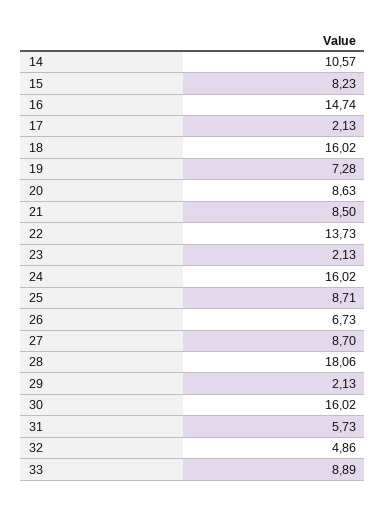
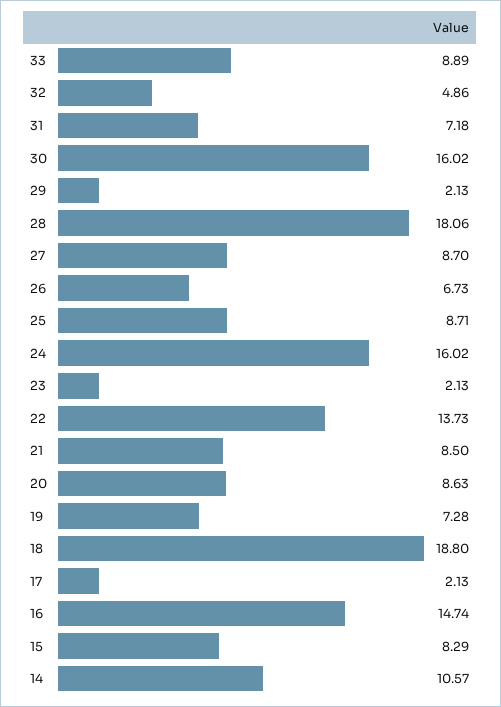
  {
    "14": 10.57,
-   "15": 8.23,
+   "15": 8.29,
    "16": 14.74,
    "17": 2.13,
-   "18": 16.02,
+   "18": 18.8,
    "19": 7.28,
    "20": 8.63,
    "21": 8.5,
    "22": 13.73,
    "23": 2.13,
    "24": 16.02,
    "25": 8.71,
    "26": 6.73,
    "27": 8.7,
    "28": 18.06,
    "29": 2.13,
    "30": 16.02,
-   "31": 5.73,
+   "31": 7.18,
    "32": 4.86,
    "33": 8.89
  }

